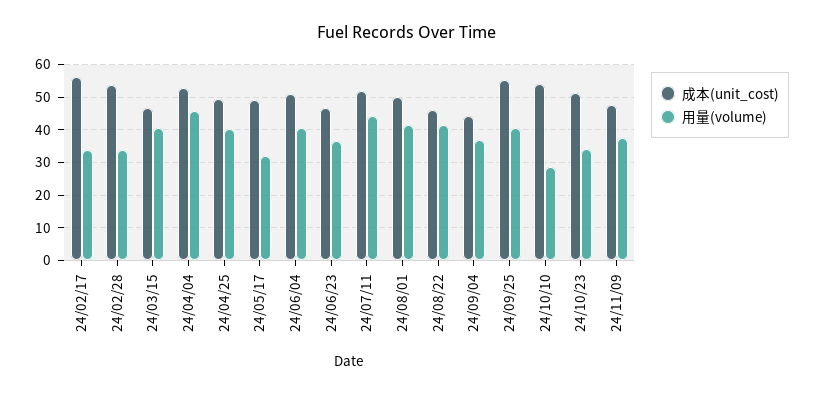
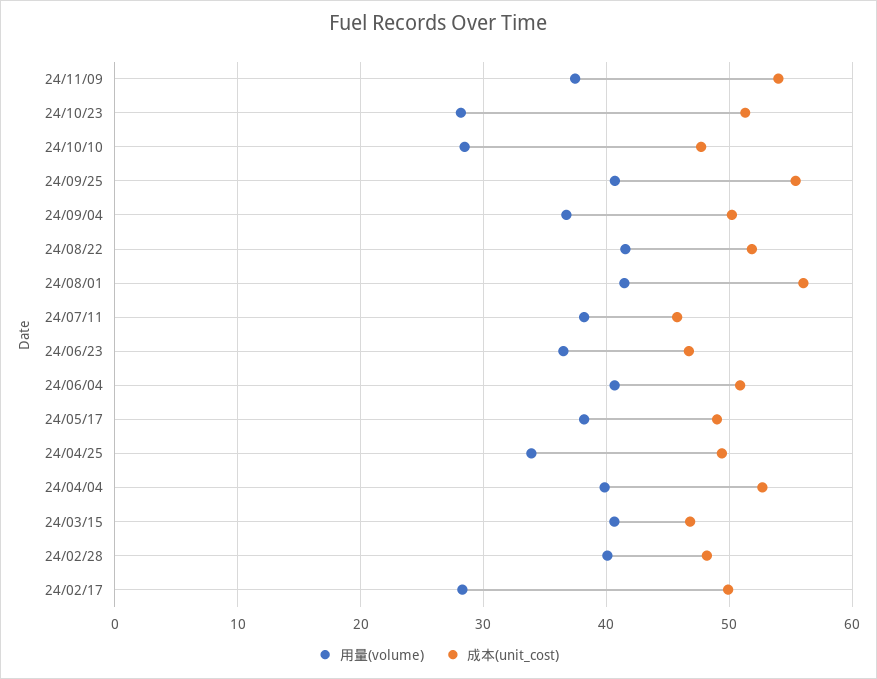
  {
    "成本(unit_cost)": {
-     "24/02/17": 56,
+     "24/02/17": 50,
-     "24/02/28": 54,
+     "24/02/28": 48,
      "24/03/15": 47,
      "24/04/04": 53,
      "24/04/25": 49,
      "24/05/17": 49,
      "24/06/04": 51,
      "24/06/23": 47,
-     "24/07/11": 52,
+     "24/07/11": 46,
-     "24/08/01": 50,
+     "24/08/01": 56,
-     "24/08/22": 46,
+     "24/08/22": 52,
-     "24/09/04": 44,
+     "24/09/04": 50,
      "24/09/25": 55,
-     "24/10/10": 54,
+     "24/10/10": 48,
      "24/10/23": 51,
-     "24/11/09": 48
+     "24/11/09": 54
    },
    "用量(volume)": {
-     "24/02/17": 34,
+     "24/02/17": 28,
-     "24/02/28": 34,
+     "24/02/28": 40,
      "24/03/15": 41,
-     "24/04/04": 46,
+     "24/04/04": 40,
-     "24/04/25": 40,
+     "24/04/25": 34,
-     "24/05/17": 32,
+     "24/05/17": 38,
      "24/06/04": 41,
      "24/06/23": 37,
-     "24/07/11": 44,
+     "24/07/11": 38,
      "24/08/01": 41,
      "24/08/22": 42,
      "24/09/04": 37,
      "24/09/25": 41,
      "24/10/10": 28,
-     "24/10/23": 34,
+     "24/10/23": 28,
      "24/11/09": 37
    }
  }

